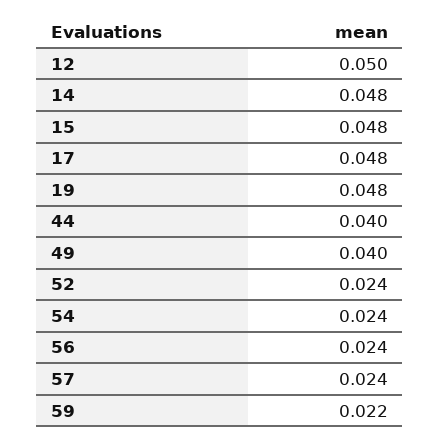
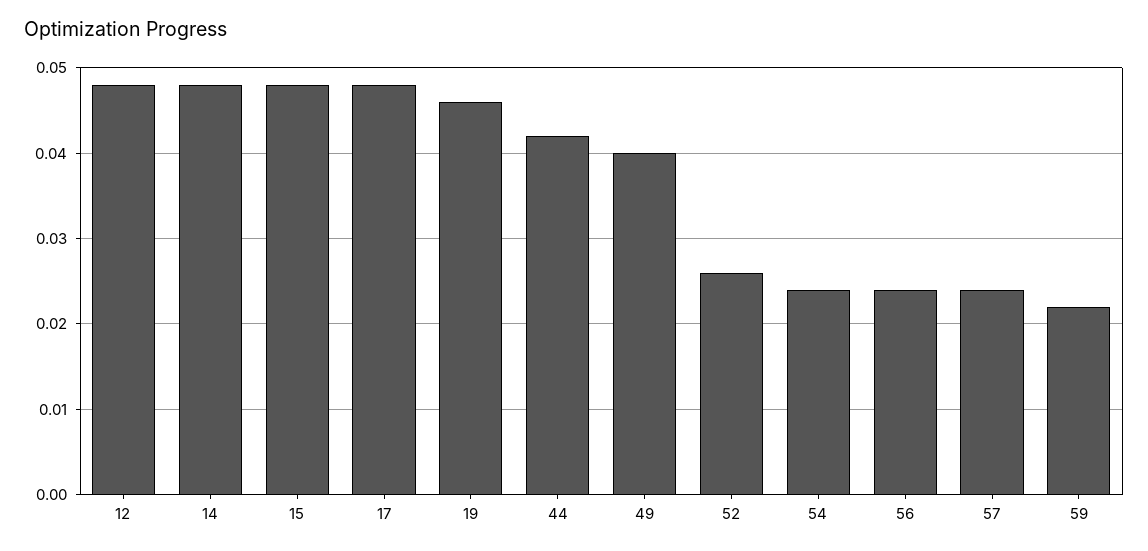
  {
-   "12": 0.05,
+   "12": 0.048,
    "14": 0.048,
    "15": 0.048,
    "17": 0.048,
-   "19": 0.048,
+   "19": 0.046,
-   "44": 0.04,
+   "44": 0.042,
    "49": 0.04,
-   "52": 0.024,
+   "52": 0.026,
    "54": 0.024,
    "56": 0.024,
    "57": 0.024,
    "59": 0.022
  }

